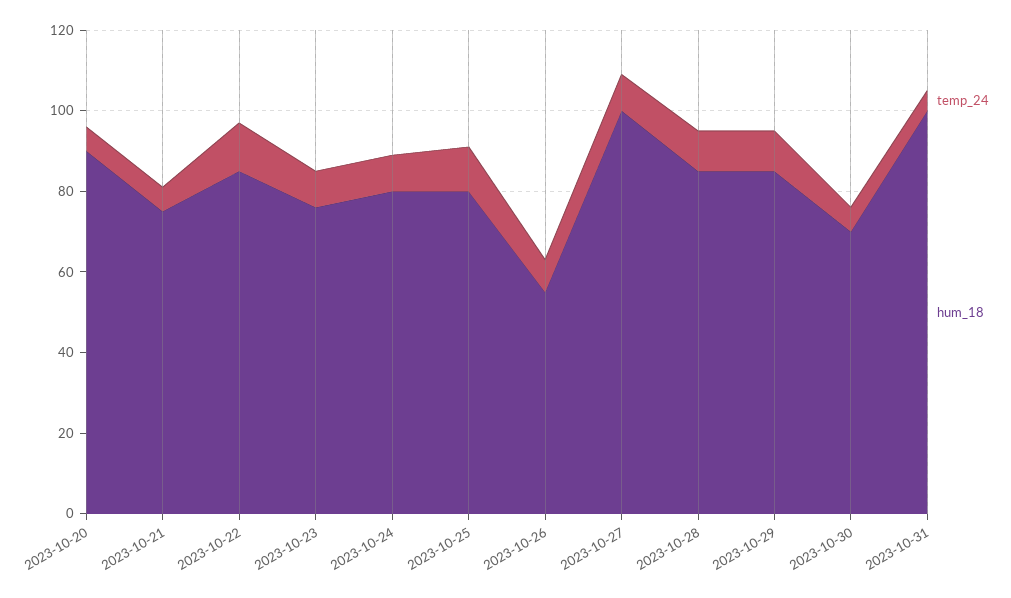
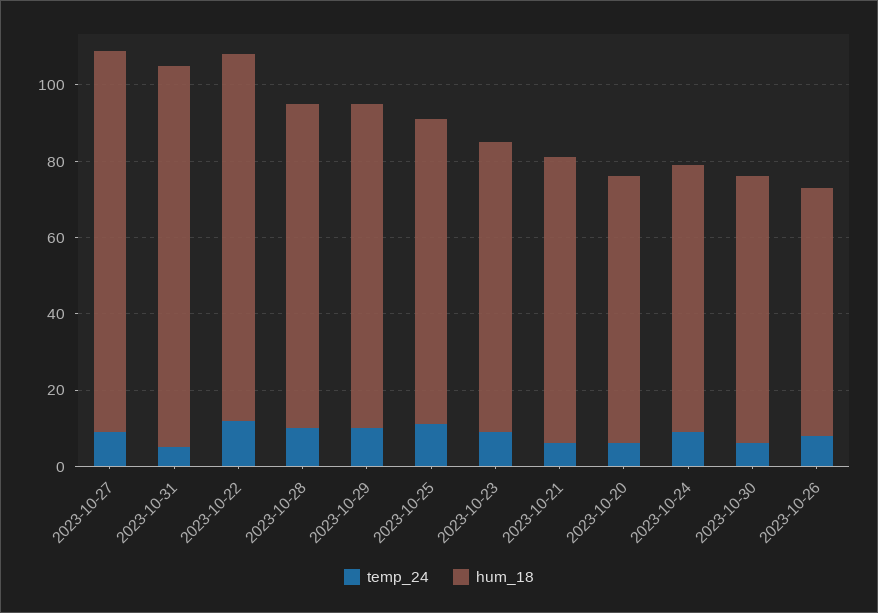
  {
    "temp_24": {
      "2023-10-20": 5,
      "2023-10-21": 5,
      "2023-10-22": 10,
      "2023-10-23": 10,
      "2023-10-24": 10,
      "2023-10-25": 10,
      "2023-10-26": 10,
      "2023-10-27": 10,
      "2023-10-28": 10,
      "2023-10-29": 10,
      "2023-10-30": 5,
      "2023-10-31": 5
    },
    "hum_18": {
-     "2023-10-20": 90,
+     "2023-10-20": 70,
      "2023-10-21": 75,
-     "2023-10-22": 85,
+     "2023-10-22": 95,
      "2023-10-23": 75,
-     "2023-10-24": 80,
+     "2023-10-24": 70,
      "2023-10-25": 80,
-     "2023-10-26": 55,
+     "2023-10-26": 65,
      "2023-10-27": 100,
      "2023-10-28": 85,
      "2023-10-29": 85,
      "2023-10-30": 70,
      "2023-10-31": 100
    }
  }

